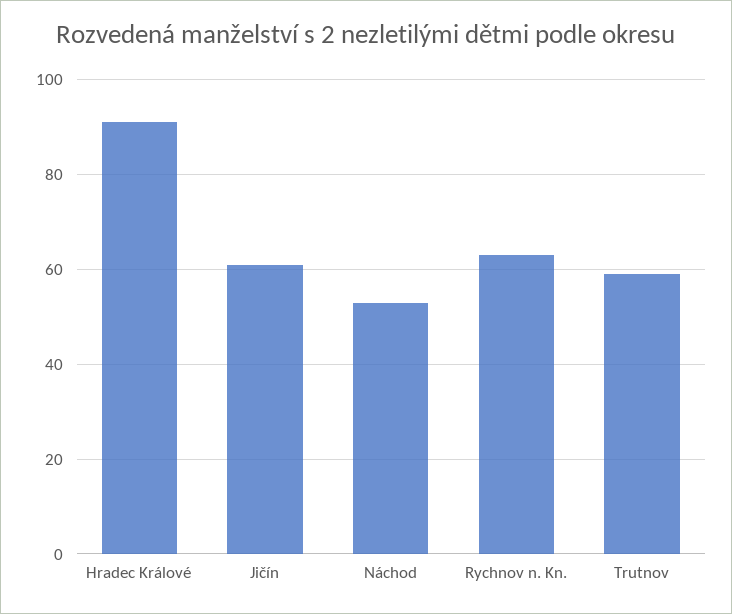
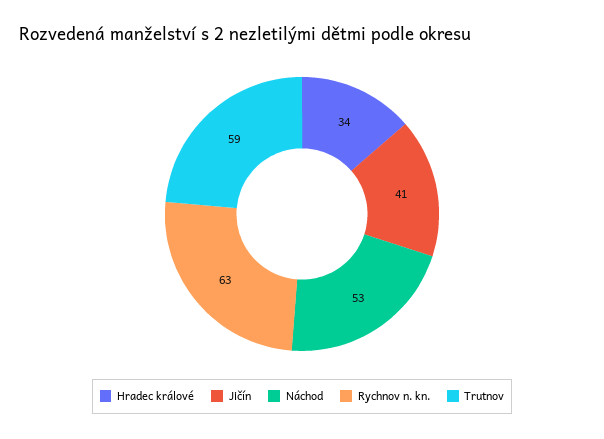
  {
-   "Hradec Králové": 90,
+   "Hradec Králové": 34,
-   "Jičín": 60,
+   "Jičín": 41,
    "Náchod": 53,
    "Rychnov n. Kn.": 63,
    "Trutnov": 59
  }

